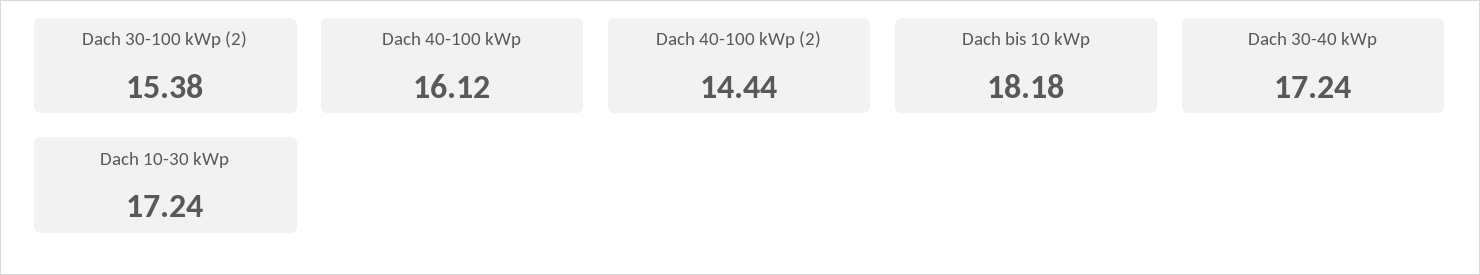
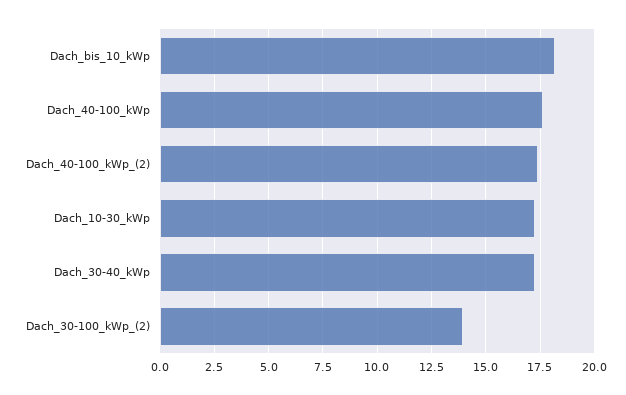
  {
-   "Dach 30-100 kWp (2)": 15.38,
+   "Dach 30-100 kWp (2)": 14,
-   "Dach 40-100 kWp": 16.12,
+   "Dach 40-100 kWp": 17.5,
-   "Dach 40-100 kWp (2)": 14.44,
+   "Dach 40-100 kWp (2)": 17.5,
    "Dach bis 10 kWp": 18.18,
    "Dach 30-40 kWp": 17.24,
    "Dach 10-30 kWp": 17.24
  }

